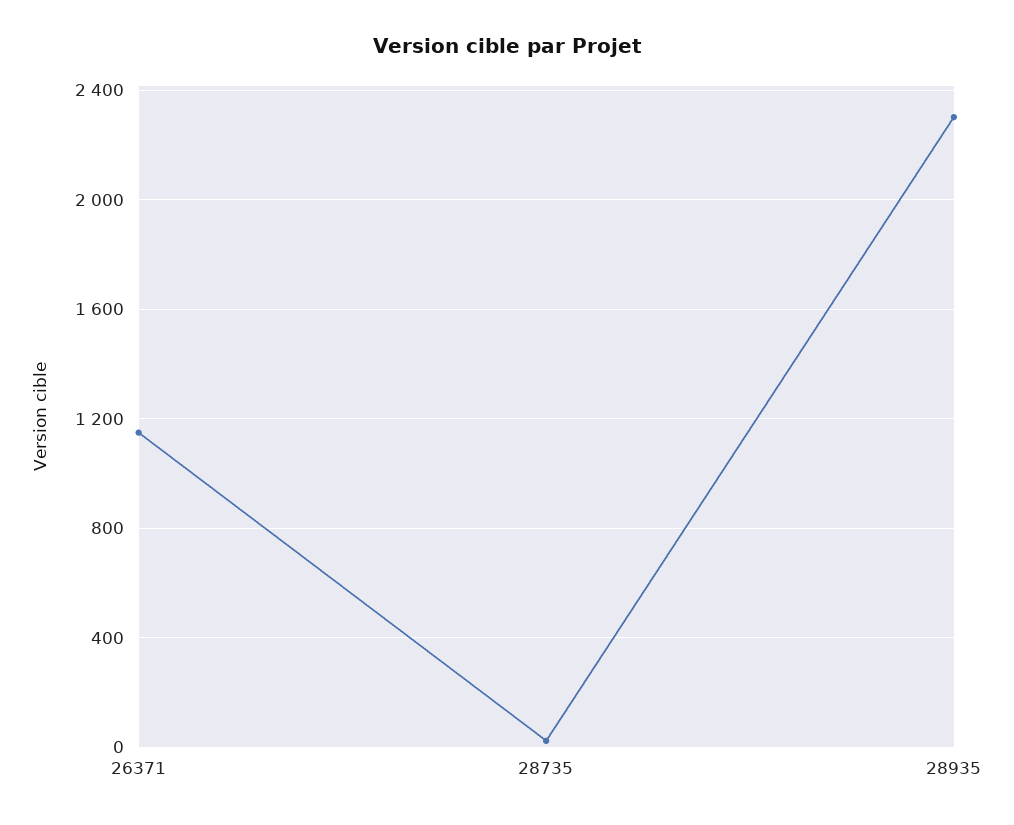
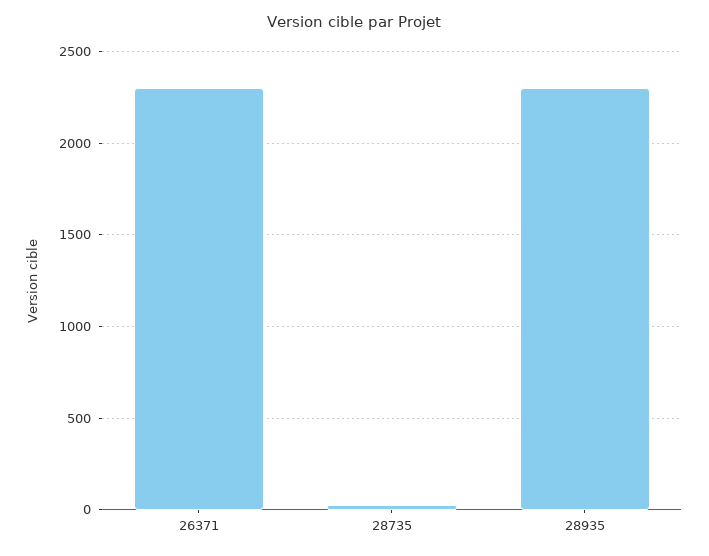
  {
-   "26371": 1150,
+   "26371": 2300,
    "28735": 0,
    "28935": 2300
  }

